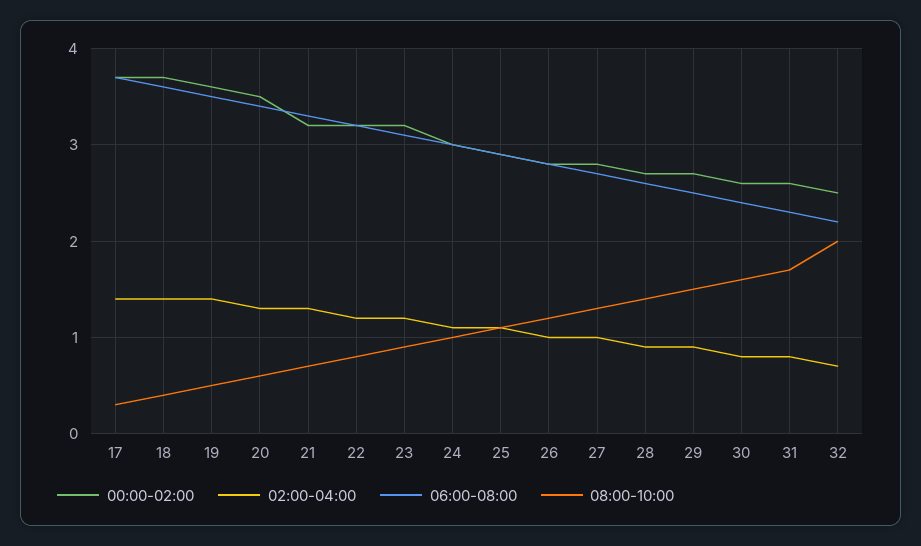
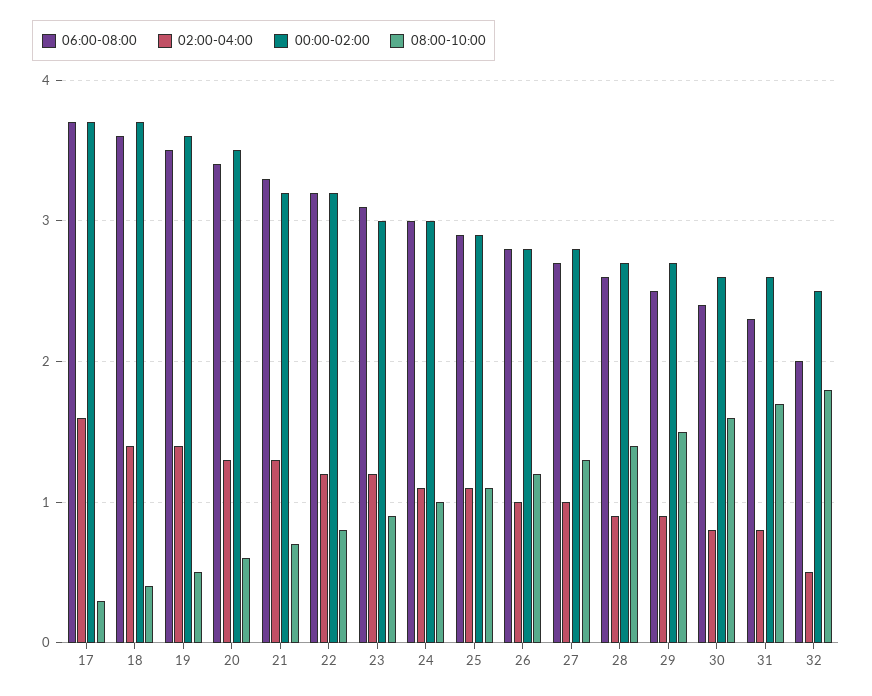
  {
    "00:00-02:00": {
      "17": 3.7,
      "18": 3.7,
      "19": 3.6,
      "20": 3.5,
      "21": 3.2,
      "22": 3.2,
-     "23": 3.2,
+     "23": 3,
      "24": 3,
      "25": 2.9,
      "26": 2.8,
      "27": 2.8,
      "28": 2.7,
      "29": 2.7,
      "30": 2.6,
      "31": 2.6,
      "32": 2.5
    },
    "02:00-04:00": {
-     "17": 1.4,
+     "17": 1.6,
      "18": 1.4,
      "19": 1.4,
      "20": 1.3,
      "21": 1.3,
      "22": 1.2,
      "23": 1.2,
      "24": 1.1,
      "25": 1.1,
      "26": 1,
      "27": 1,
      "28": 0.9,
      "29": 0.9,
      "30": 0.8,
      "31": 0.8,
-     "32": 0.7
+     "32": 0.5
    },
    "06:00-08:00": {
      "17": 3.7,
      "18": 3.6,
      "19": 3.5,
      "20": 3.4,
      "21": 3.3,
      "22": 3.2,
      "23": 3.1,
      "24": 3,
      "25": 2.9,
      "26": 2.8,
      "27": 2.7,
      "28": 2.6,
      "29": 2.5,
      "30": 2.4,
      "31": 2.3,
-     "32": 2.2
+     "32": 2
    },
    "08:00-10:00": {
      "17": 0.3,
      "18": 0.4,
      "19": 0.5,
      "20": 0.6,
      "21": 0.7,
      "22": 0.8,
      "23": 0.9,
      "24": 1,
      "25": 1.1,
      "26": 1.2,
      "27": 1.3,
      "28": 1.4,
      "29": 1.5,
      "30": 1.6,
      "31": 1.7,
-     "32": 2
+     "32": 1.8
    }
  }

